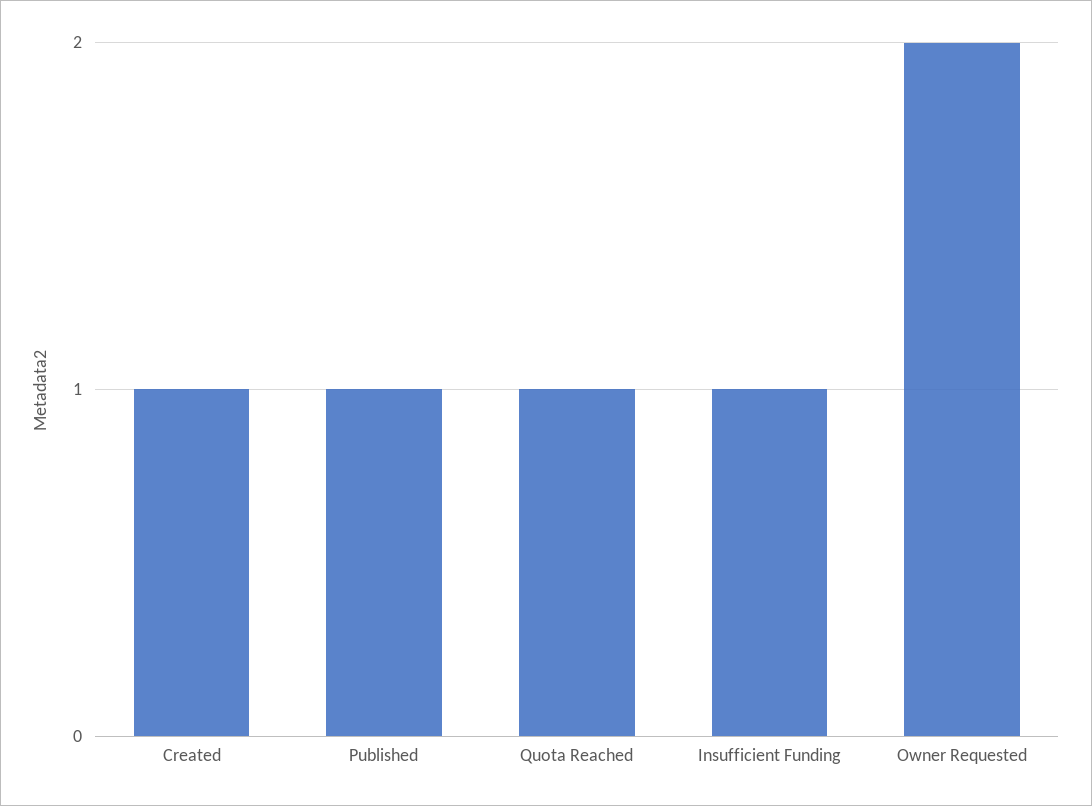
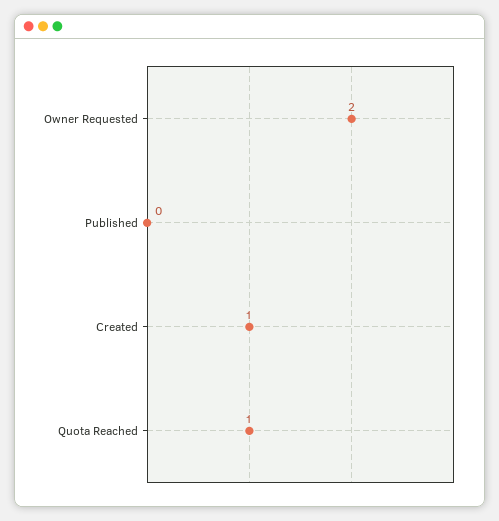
  {
    "Created": 1,
-   "Published": 1,
+   "Published": 0,
    "Quota Reached": 1,
-   "Insufficient Funding": 1,
    "Owner Requested": 2
  }

